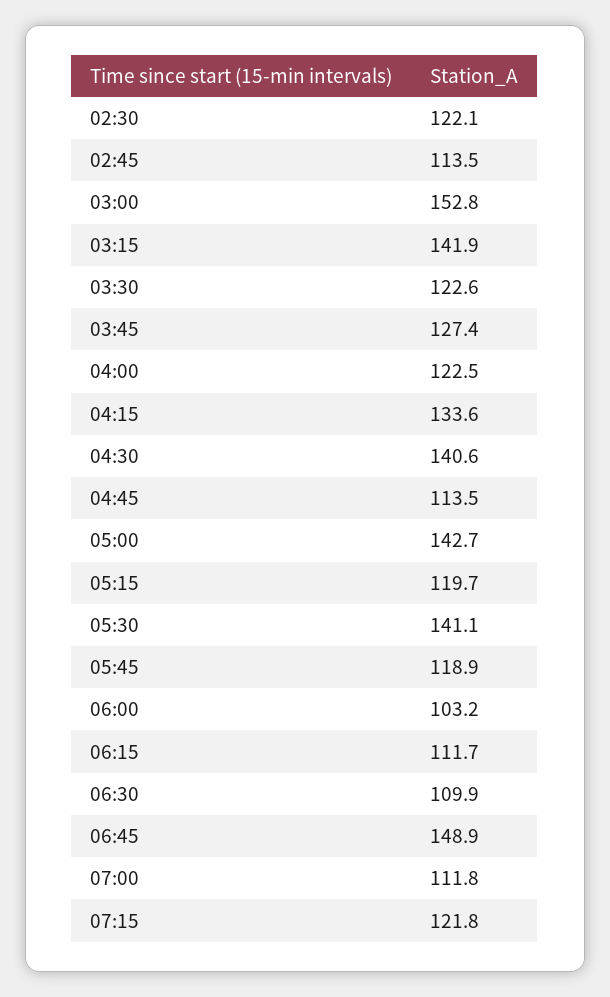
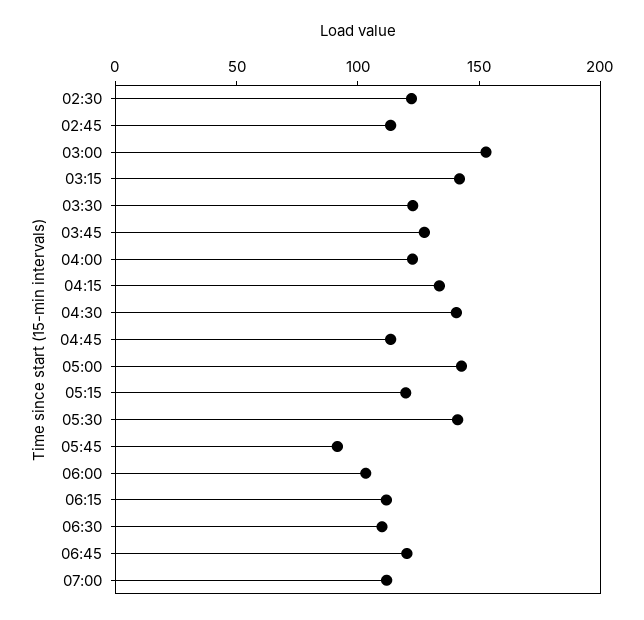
  {
    "02:30": 122.1,
    "02:45": 113.5,
    "03:00": 152.8,
    "03:15": 141.9,
    "03:30": 122.6,
    "03:45": 127.4,
    "04:00": 122.5,
    "04:15": 133.6,
    "04:30": 140.6,
    "04:45": 113.5,
    "05:00": 142.7,
    "05:15": 119.7,
    "05:30": 141.1,
-   "05:45": 118.9,
+   "05:45": 90,
    "06:00": 103.2,
    "06:15": 111.7,
    "06:30": 109.9,
-   "06:45": 148.9,
+   "06:45": 120,
-   "07:00": 111.8,
+   "07:00": 111.8
-   "07:15": 121.8
  }

